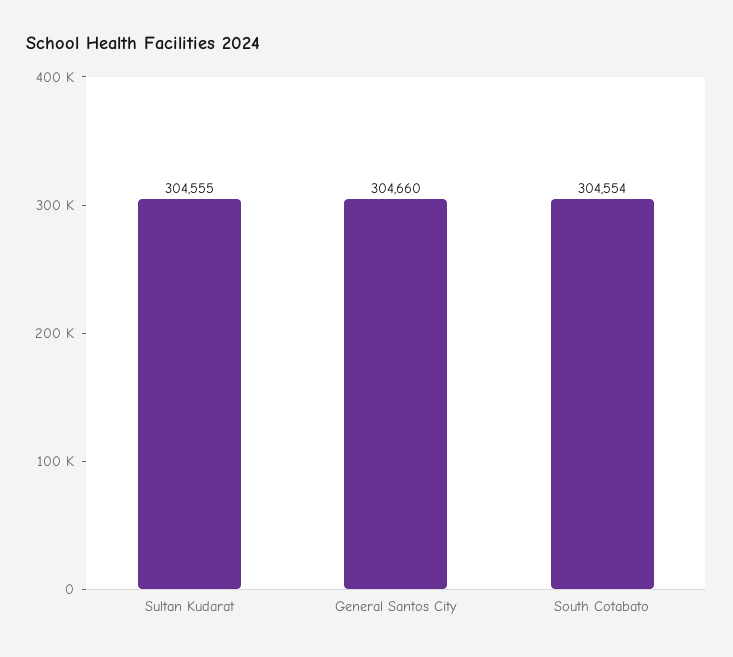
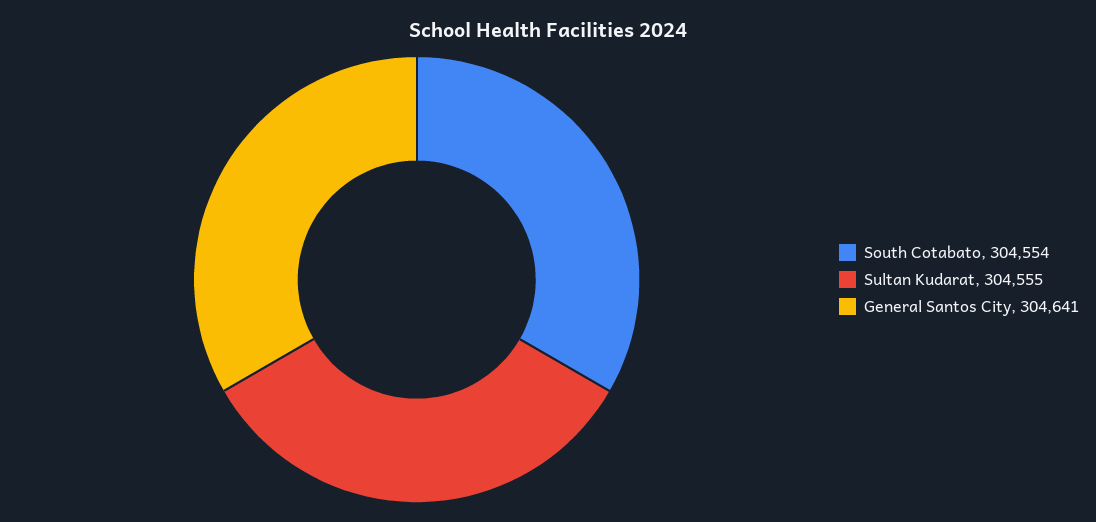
  {
    "Sultan Kudarat": 304555,
-   "General Santos City": 304660,
+   "General Santos City": 304641,
    "South Cotabato": 304554
  }

